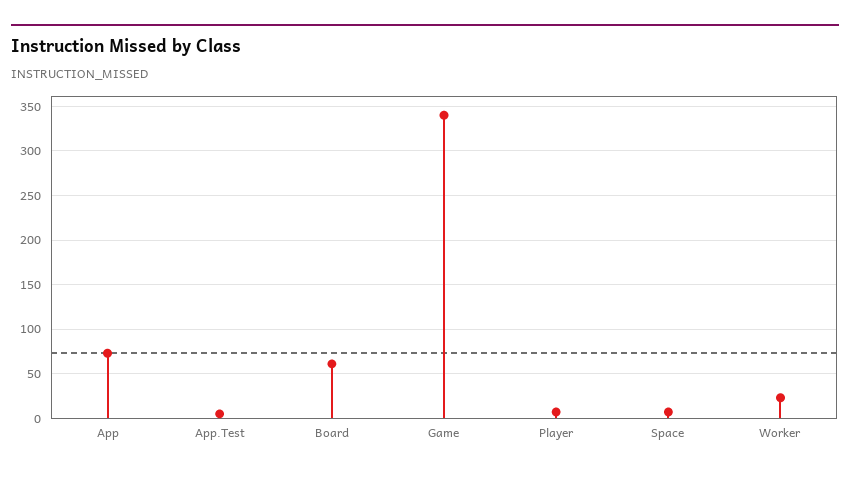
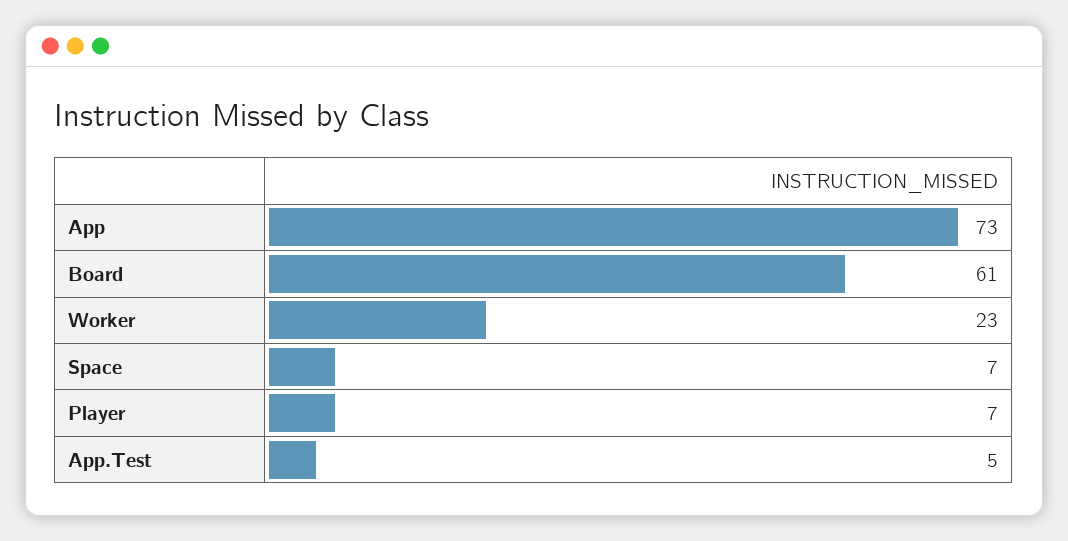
  {
    "App": 73,
    "App.Test": 5,
    "Board": 61,
-   "Game": 340,
    "Player": 7,
    "Space": 7,
    "Worker": 23
  }

